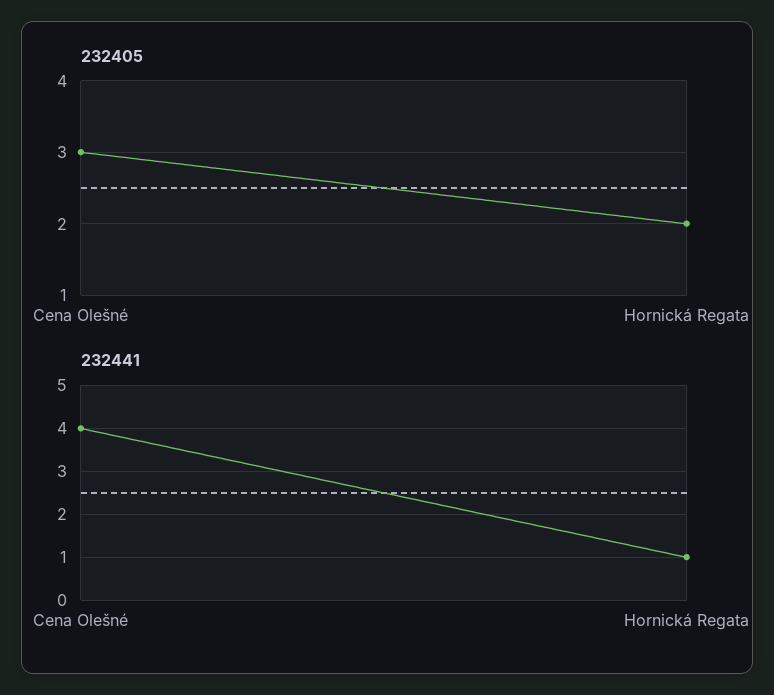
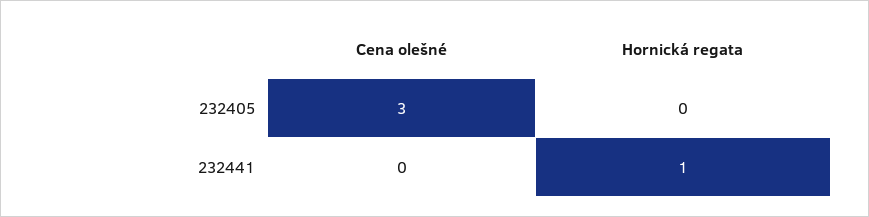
  {
    "232405": {
      "Cena Olešné": 3,
-     "Hornická Regata": 2
+     "Hornická Regata": 0
    },
    "232441": {
-     "Cena Olešné": 4,
+     "Cena Olešné": 0,
      "Hornická Regata": 1
    }
  }

